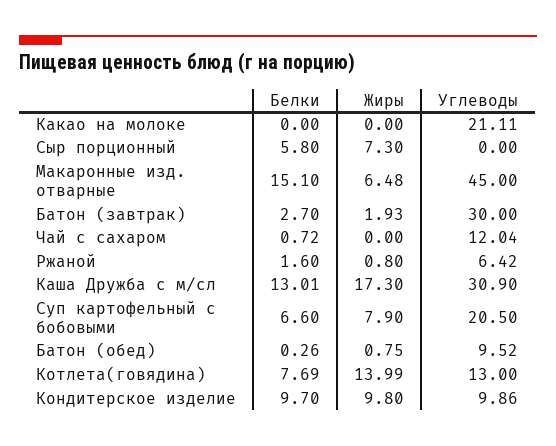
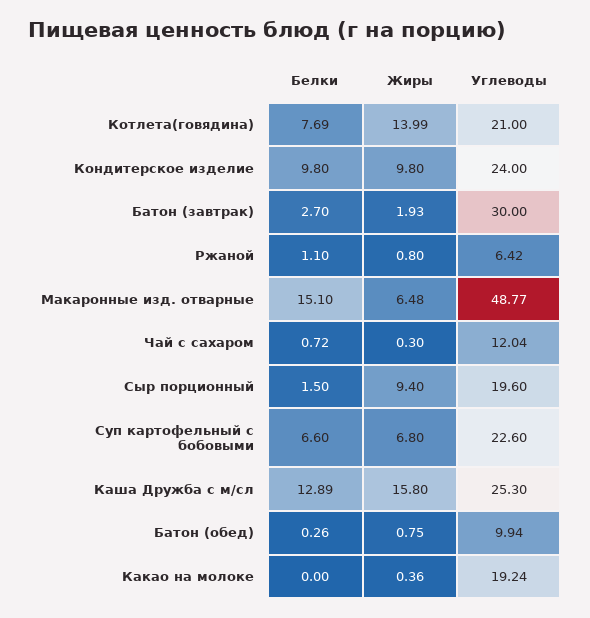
  {
    "Белки": {
      "Какао на молоке": 0,
-     "Сыр порционный": 5.8,
+     "Сыр порционный": 1.5,
      "Макаронные изд. отварные": 15.1,
      "Батон (завтрак)": 2.7,
      "Чай с сахаром": 0.72,
-     "Ржаной": 1.6,
+     "Ржаной": 1.1,
-     "Каша Дружба с м/сл": 13.01,
+     "Каша Дружба с м/сл": 12.89,
      "Суп картофельный с бобовыми": 6.6,
      "Батон (обед)": 0.26,
      "Котлета(говядина)": 7.69,
-     "Кондитерское изделие": 9.7
+     "Кондитерское изделие": 9.8
    },
    "Жиры": {
-     "Какао на молоке": 0,
+     "Какао на молоке": 0.36,
-     "Сыр порционный": 7.3,
+     "Сыр порционный": 9.4,
      "Макаронные изд. отварные": 6.48,
      "Батон (завтрак)": 1.93,
-     "Чай с сахаром": 0,
+     "Чай с сахаром": 0.3,
      "Ржаной": 0.8,
-     "Каша Дружба с м/сл": 17.3,
+     "Каша Дружба с м/сл": 15.8,
-     "Суп картофельный с бобовыми": 7.9,
+     "Суп картофельный с бобовыми": 6.8,
      "Батон (обед)": 0.75,
      "Котлета(говядина)": 13.99,
      "Кондитерское изделие": 9.8
    },
    "Углеводы": {
-     "Какао на молоке": 21.11,
+     "Какао на молоке": 19.24,
-     "Сыр порционный": 0,
+     "Сыр порционный": 19.6,
-     "Макаронные изд. отварные": 45,
+     "Макаронные изд. отварные": 48.77,
      "Батон (завтрак)": 30,
      "Чай с сахаром": 12.04,
      "Ржаной": 6.42,
-     "Каша Дружба с м/сл": 30.9,
+     "Каша Дружба с м/сл": 25.3,
-     "Суп картофельный с бобовыми": 20.5,
+     "Суп картофельный с бобовыми": 22.6,
-     "Батон (обед)": 9.52,
+     "Батон (обед)": 9.94,
-     "Котлета(говядина)": 13,
+     "Котлета(говядина)": 21,
-     "Кондитерское изделие": 9.86
+     "Кондитерское изделие": 24
    }
  }

